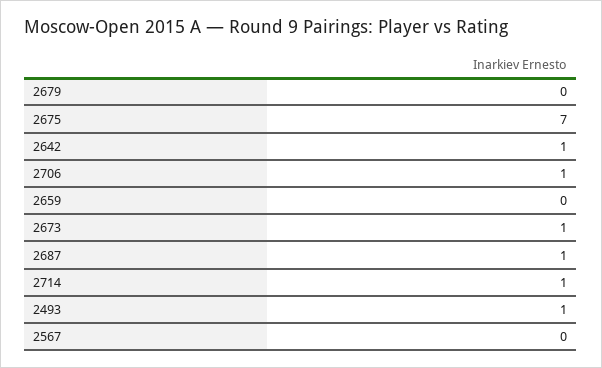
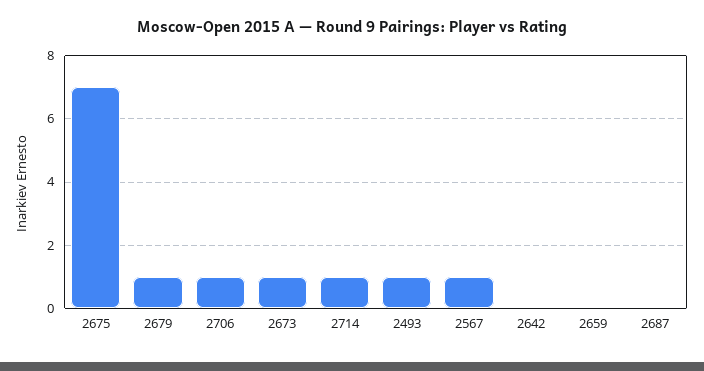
  {
-   "2679": 0,
+   "2679": 1,
    "2675": 7,
-   "2642": 1,
+   "2642": 0,
    "2706": 1,
    "2659": 0,
    "2673": 1,
-   "2687": 1,
+   "2687": 0,
    "2714": 1,
    "2493": 1,
-   "2567": 0
+   "2567": 1
  }

